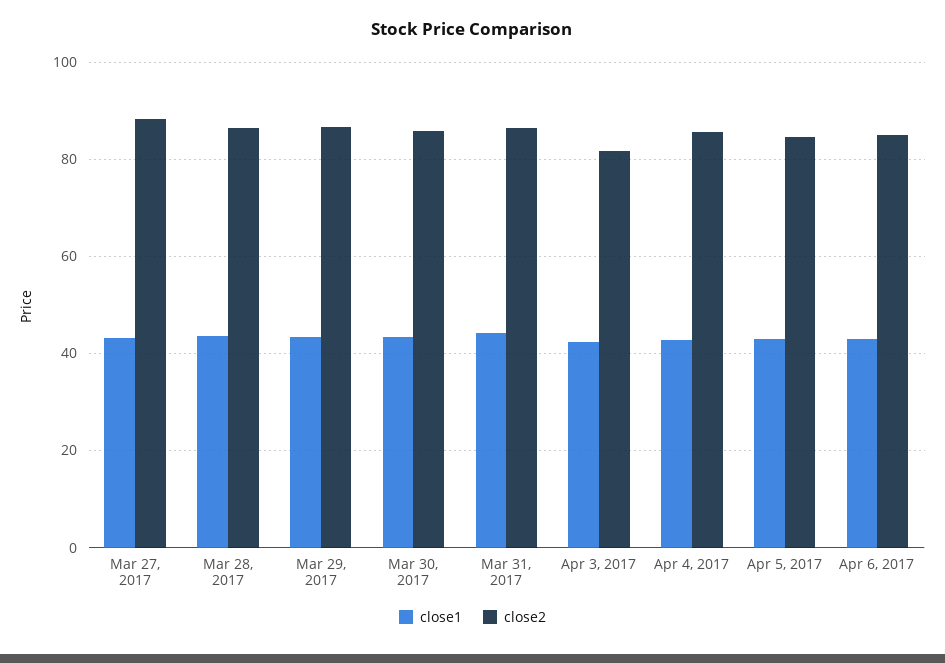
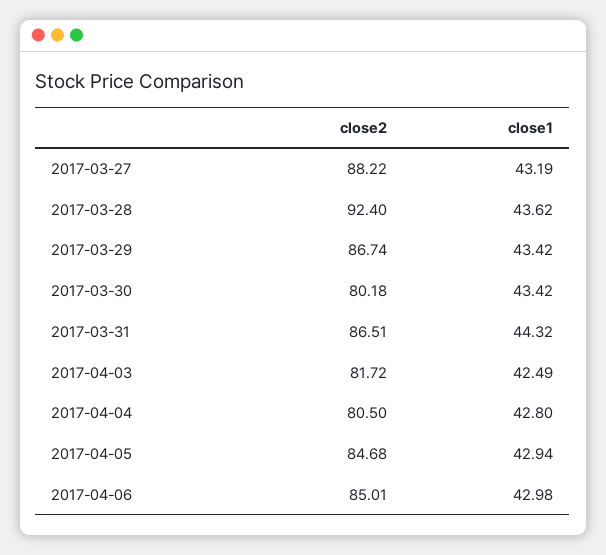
  {
    "close1": {
      "Mar 27, 2017": 43.19,
      "Mar 28, 2017": 43.62,
      "Mar 29, 2017": 43.42,
      "Mar 30, 2017": 43.42,
      "Mar 31, 2017": 44.32,
      "Apr 3, 2017": 42.49,
      "Apr 4, 2017": 42.8,
      "Apr 5, 2017": 42.94,
      "Apr 6, 2017": 42.98
    },
    "close2": {
      "Mar 27, 2017": 88.22,
-     "Mar 28, 2017": 86,
+     "Mar 28, 2017": 92.4,
      "Mar 29, 2017": 86.74,
-     "Mar 30, 2017": 86,
+     "Mar 30, 2017": 80.18,
      "Mar 31, 2017": 86.51,
      "Apr 3, 2017": 81.72,
-     "Apr 4, 2017": 86,
+     "Apr 4, 2017": 80.5,
      "Apr 5, 2017": 84.68,
      "Apr 6, 2017": 85.01
    }
  }

